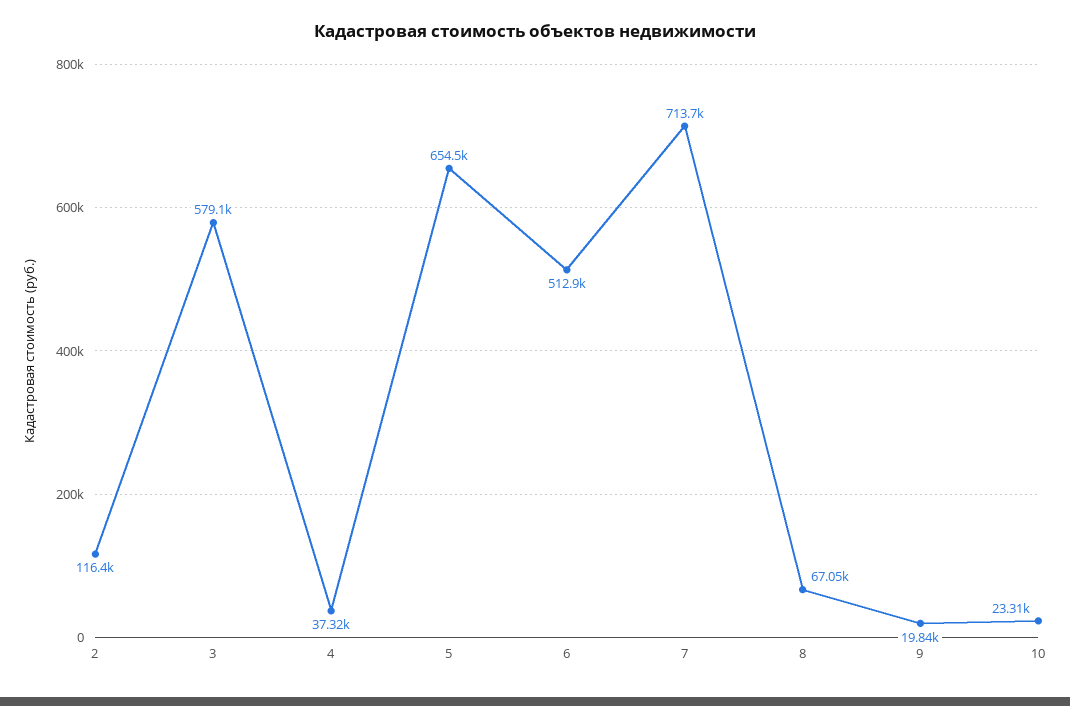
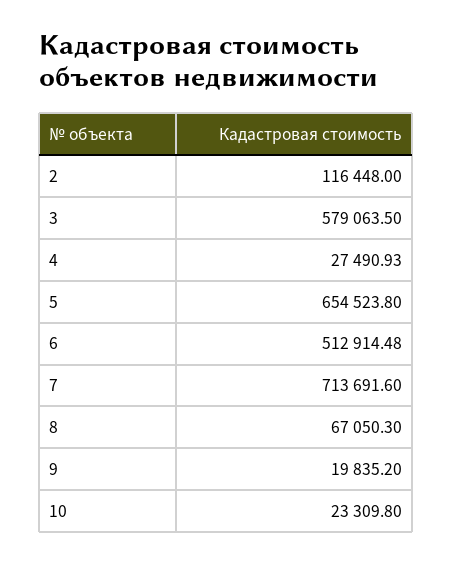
  {
    "2": 116448,
    "3": 579063.5,
-   "4": 37320,
+   "4": 27490.93,
    "5": 654523.8,
    "6": 512914.48,
    "7": 713691.6,
    "8": 67050.3,
    "9": 19835.2,
    "10": 23309.8
  }

